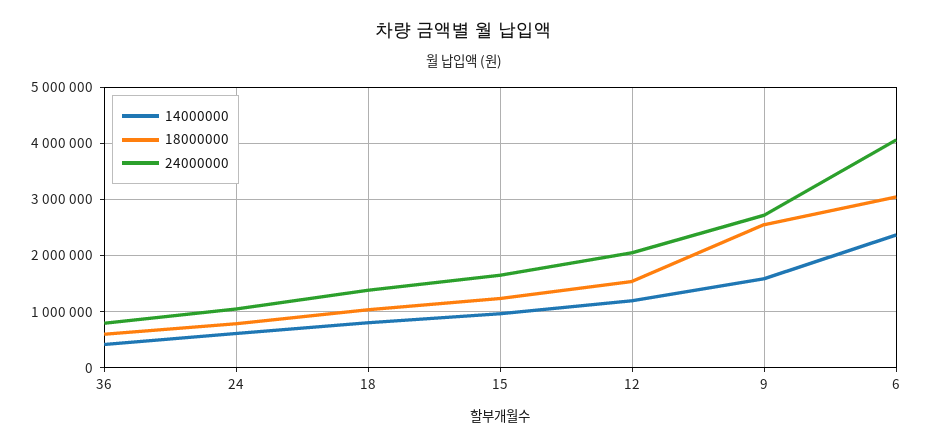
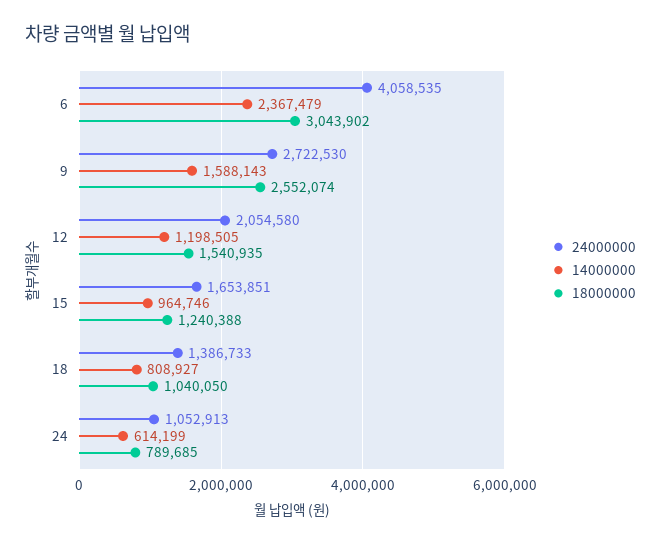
  {
    "14000000": {
-     "36": 400000,
      "24": 614199,
      "18": 808927,
      "15": 964746,
      "12": 1198505,
      "9": 1588143,
      "6": 2367479
    },
    "18000000": {
-     "36": 600000,
      "24": 789685,
      "18": 1040050,
      "15": 1240388,
      "12": 1540935,
      "9": 2552074,
      "6": 3043902
    },
    "24000000": {
-     "36": 800000,
      "24": 1052913,
      "18": 1386733,
      "15": 1653851,
      "12": 2054580,
      "9": 2722530,
      "6": 4058535
    }
  }

